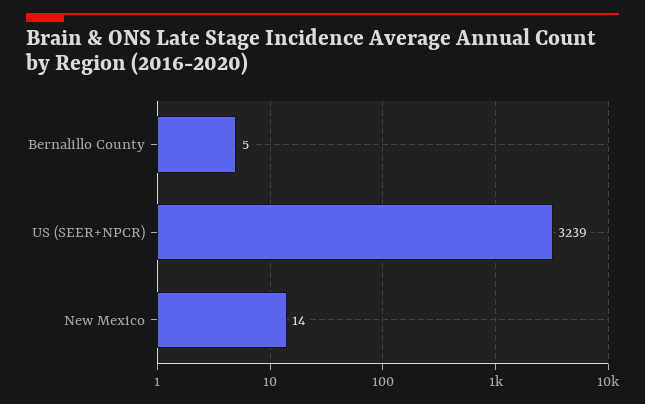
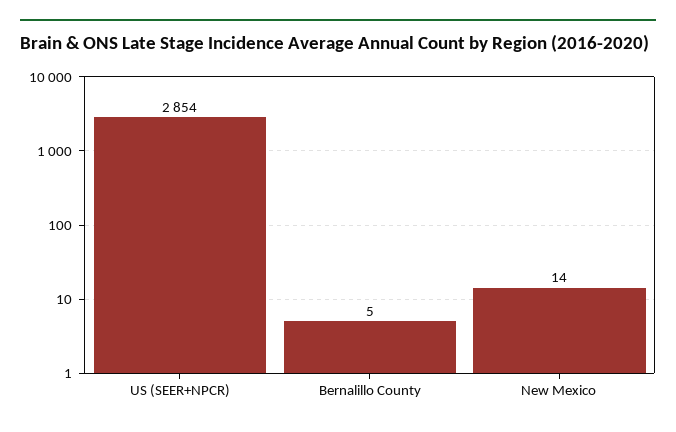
  {
    "Bernalillo County": 5,
-   "US (SEER+NPCR)": 3239,
+   "US (SEER+NPCR)": 2854,
    "New Mexico": 14
  }

